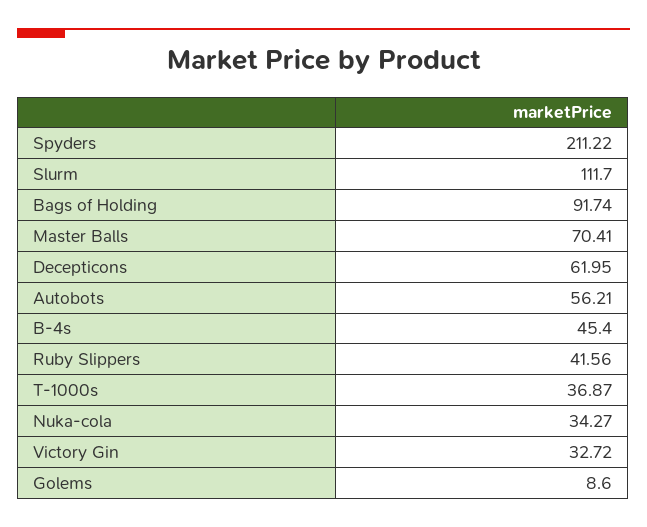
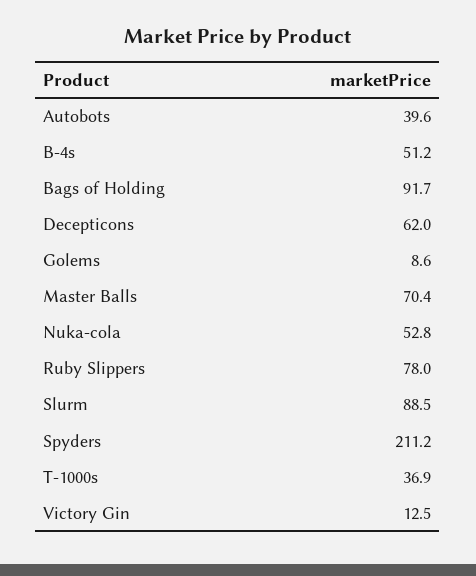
  {
    "Spyders": 211.22,
-   "Slurm": 111.7,
+   "Slurm": 88.5,
    "Bags of Holding": 91.74,
    "Master Balls": 70.41,
    "Decepticons": 61.95,
-   "Autobots": 56.21,
+   "Autobots": 39.6,
-   "B-4s": 45.4,
+   "B-4s": 51.2,
-   "Ruby Slippers": 41.56,
+   "Ruby Slippers": 78,
    "T-1000s": 36.87,
-   "Nuka-cola": 34.27,
+   "Nuka-cola": 52.8,
-   "Victory Gin": 32.72,
+   "Victory Gin": 12.5,
    "Golems": 8.6
  }

